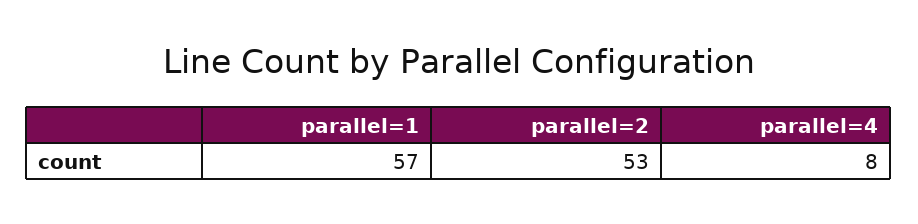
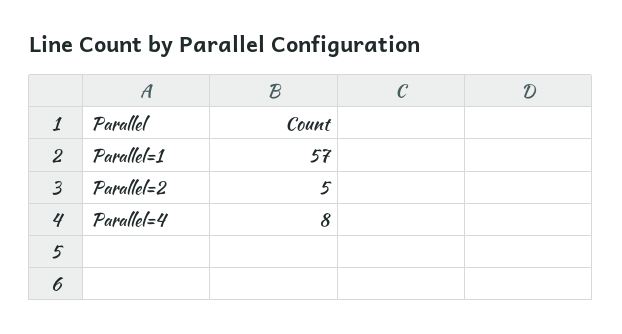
  {
    "parallel=1": 57,
-   "parallel=2": 53,
+   "parallel=2": 5,
    "parallel=4": 8
  }

